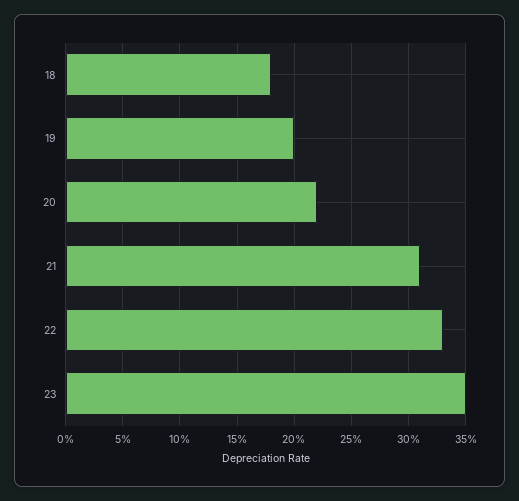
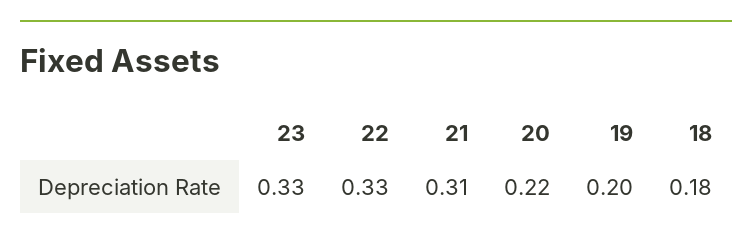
  {
    "18": 0.18,
    "19": 0.2,
    "20": 0.22,
    "21": 0.31,
    "22": 0.33,
-   "23": 0.35
+   "23": 0.33
  }

